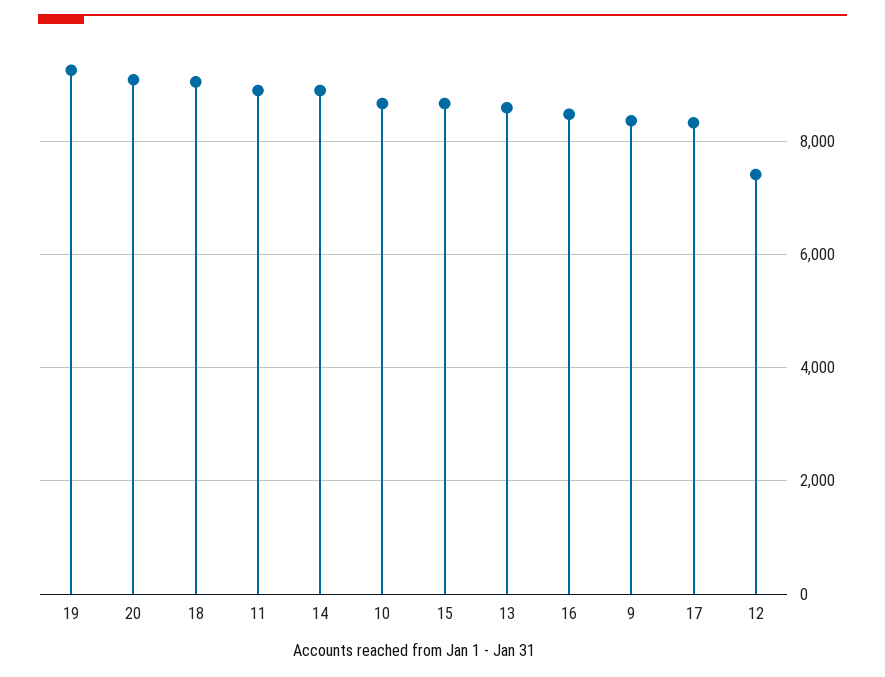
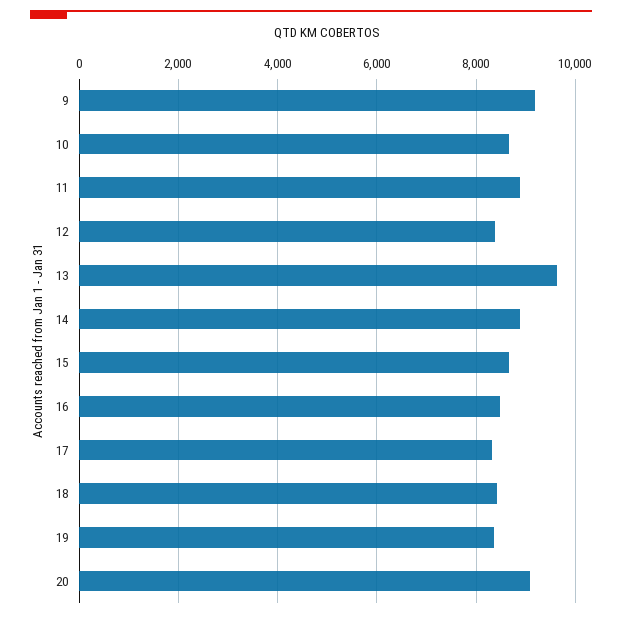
  {
-   "19": 9200,
+   "19": 8400,
    "20": 9000,
-   "18": 9000,
+   "18": 8400,
    "11": 8800,
    "14": 8800,
    "10": 8600,
    "15": 8600,
-   "13": 8600,
+   "13": 9600,
    "16": 8400,
-   "9": 8400,
+   "9": 9200,
    "17": 8400,
-   "12": 7400
+   "12": 8400
  }

